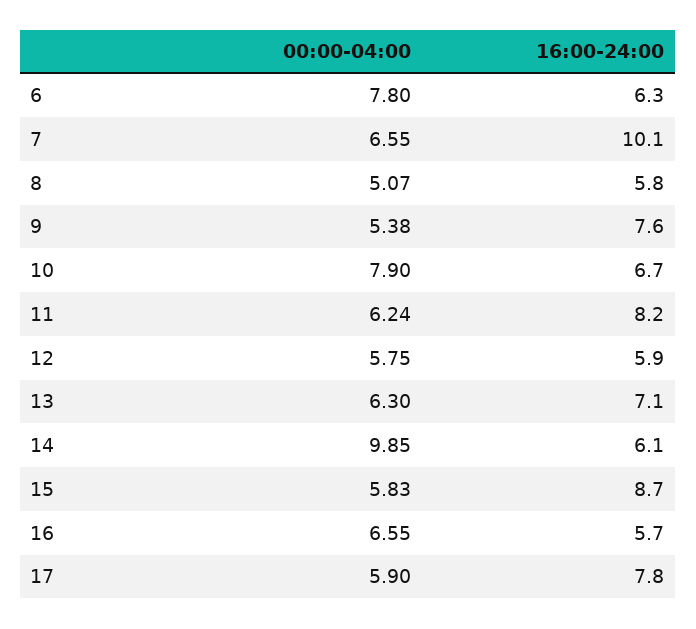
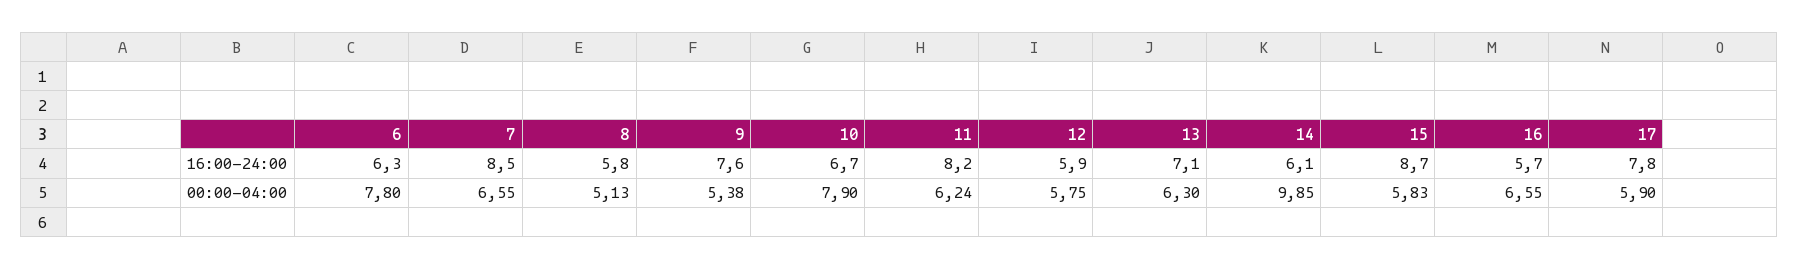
  {
    "00:00-04:00": {
      "6": 7.8,
      "7": 6.55,
-     "8": 5.07,
+     "8": 5.13,
      "9": 5.38,
      "10": 7.9,
      "11": 6.24,
      "12": 5.75,
      "13": 6.3,
      "14": 9.85,
      "15": 5.83,
      "16": 6.55,
      "17": 5.9
    },
    "16:00-24:00": {
      "6": 6.3,
-     "7": 10.1,
+     "7": 8.5,
      "8": 5.8,
      "9": 7.6,
      "10": 6.7,
      "11": 8.2,
      "12": 5.9,
      "13": 7.1,
      "14": 6.1,
      "15": 8.7,
      "16": 5.7,
      "17": 7.8
    }
  }

